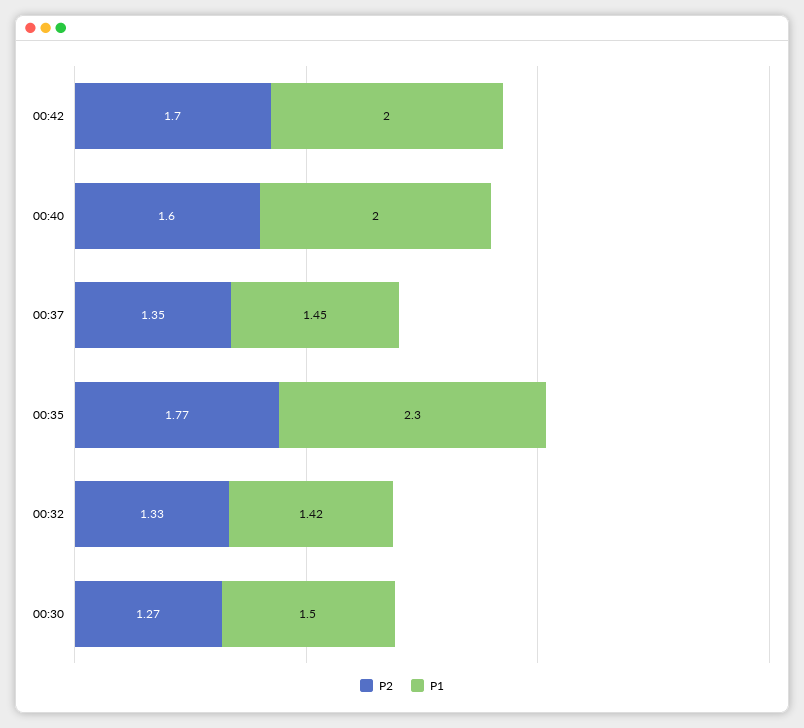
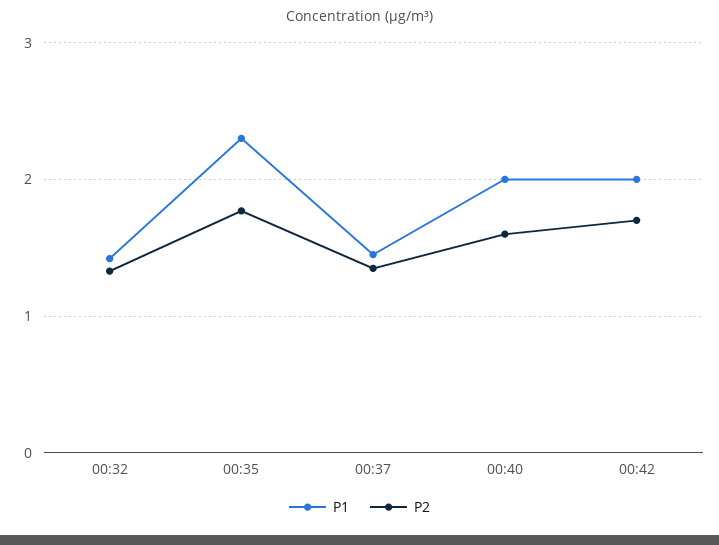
  {
    "P2": {
      "00:42": 1.7,
      "00:40": 1.6,
      "00:37": 1.35,
      "00:35": 1.77,
-     "00:32": 1.33,
+     "00:32": 1.33
-     "00:30": 1.27
    },
    "P1": {
      "00:42": 2,
      "00:40": 2,
      "00:37": 1.45,
      "00:35": 2.3,
-     "00:32": 1.42,
+     "00:32": 1.42
-     "00:30": 1.5
    }
  }

